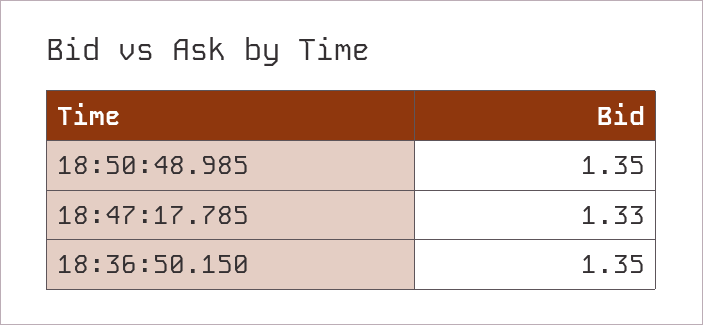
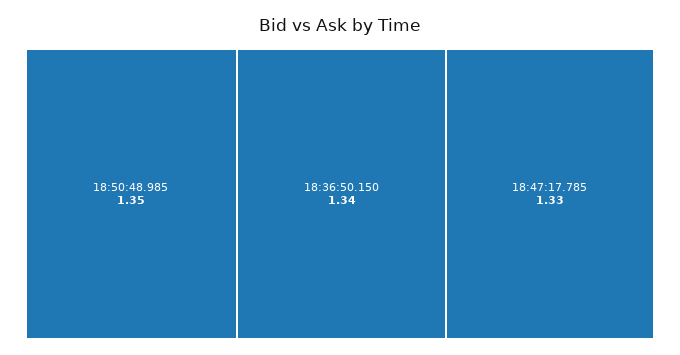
  {
    "18:50:48.985": 1.35,
    "18:47:17.785": 1.33,
-   "18:36:50.150": 1.35
+   "18:36:50.150": 1.34
  }

